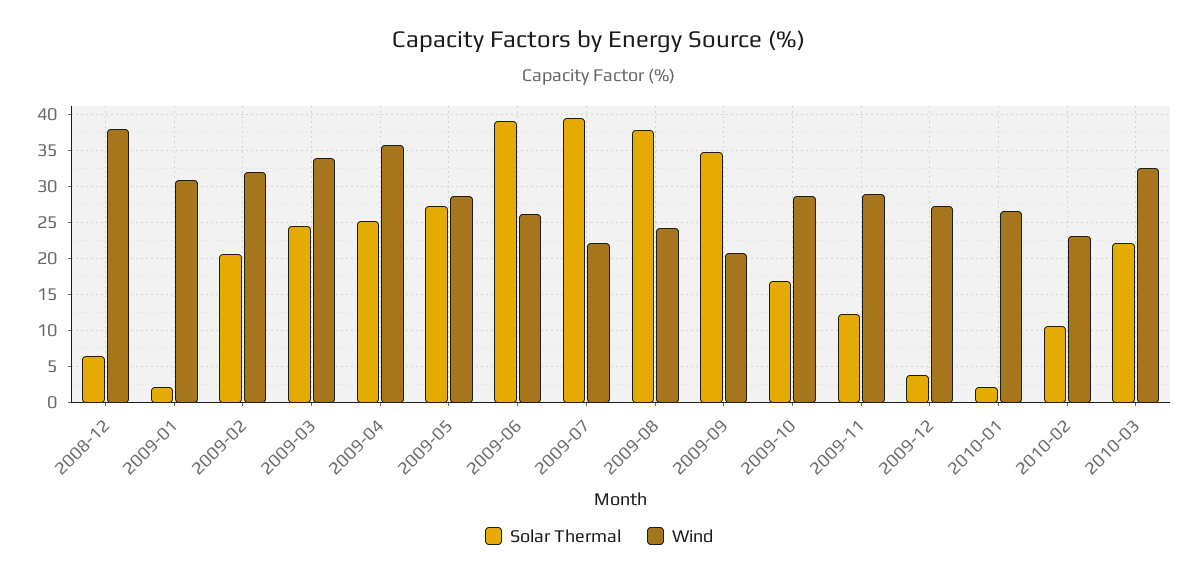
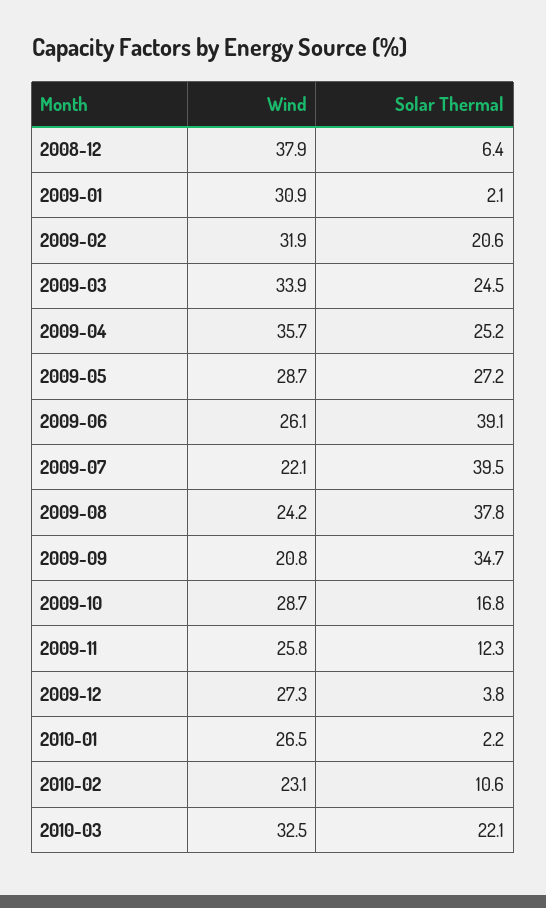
  {
    "Solar Thermal": {
      "2008-12": 6.4,
      "2009-01": 2.1,
      "2009-02": 20.6,
      "2009-03": 24.5,
      "2009-04": 25.2,
      "2009-05": 27.2,
      "2009-06": 39.1,
      "2009-07": 39.5,
      "2009-08": 37.8,
      "2009-09": 34.7,
      "2009-10": 16.8,
      "2009-11": 12.3,
      "2009-12": 3.8,
      "2010-01": 2.2,
      "2010-02": 10.6,
      "2010-03": 22.1
    },
    "Wind": {
      "2008-12": 37.9,
      "2009-01": 30.9,
      "2009-02": 31.9,
      "2009-03": 33.9,
      "2009-04": 35.7,
      "2009-05": 28.7,
      "2009-06": 26.1,
      "2009-07": 22.1,
      "2009-08": 24.2,
      "2009-09": 20.8,
      "2009-10": 28.7,
-     "2009-11": 29,
+     "2009-11": 25.8,
      "2009-12": 27.3,
      "2010-01": 26.5,
      "2010-02": 23.1,
      "2010-03": 32.5
    }
  }

